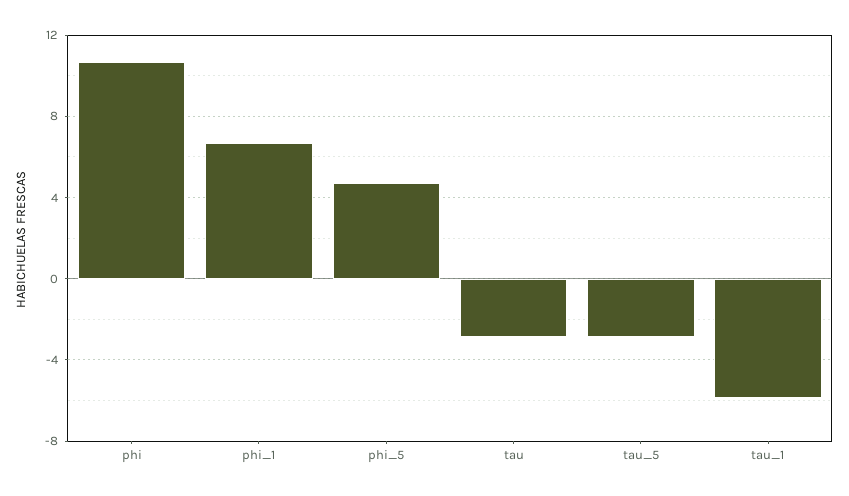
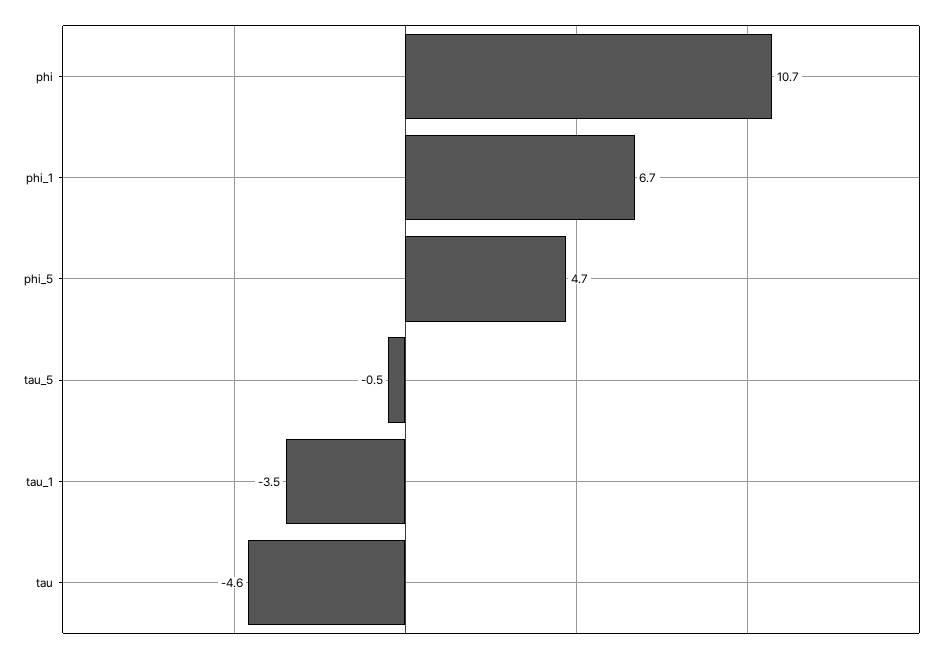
  {
    "phi": 10.7,
    "phi_1": 6.7,
    "phi_5": 4.7,
-   "tau": -3,
+   "tau": -4.6,
-   "tau_5": -3,
+   "tau_5": -0.5,
-   "tau_1": -6
+   "tau_1": -3.5
  }

